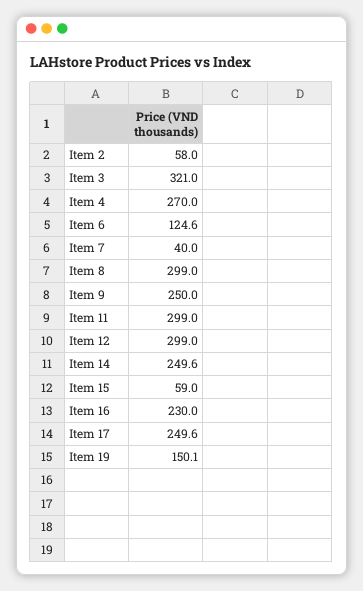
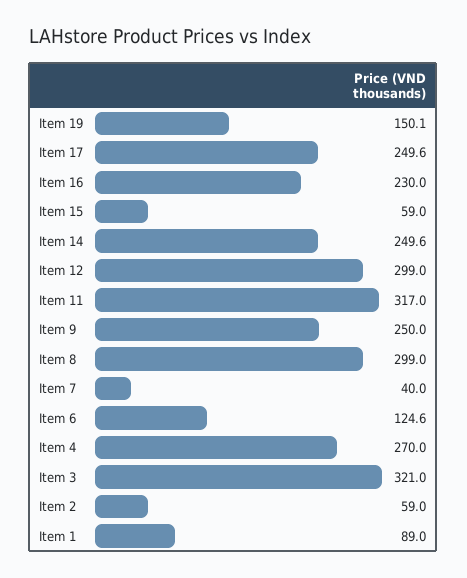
  {
-   "Item 2": 58,
+   "Item 2": 59,
    "Item 3": 321,
    "Item 4": 270,
    "Item 6": 124.6,
    "Item 7": 40,
    "Item 8": 299,
    "Item 9": 250,
-   "Item 11": 299,
+   "Item 11": 317,
    "Item 12": 299,
    "Item 14": 249.6,
    "Item 15": 59,
    "Item 16": 230,
    "Item 17": 249.6,
-   "Item 19": 150.1
+   "Item 19": 150.1,
+   "Item 1": 89
  }

